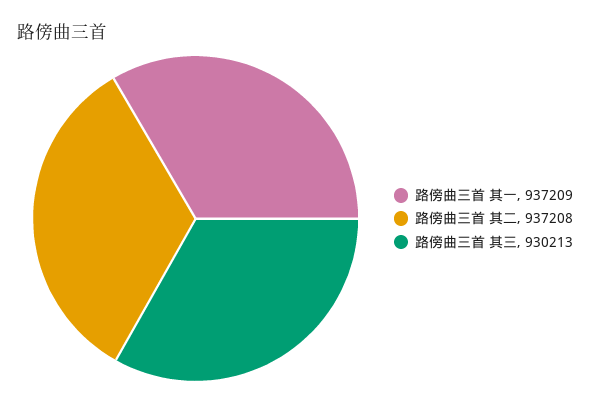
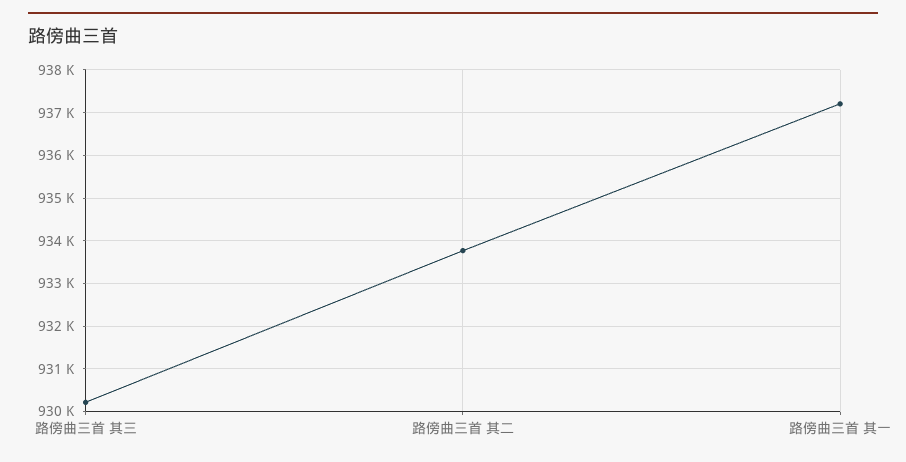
  {
    "路傍曲三首 其一": 937209,
-   "路傍曲三首 其二": 937208,
+   "路傍曲三首 其二": 933800,
    "路傍曲三首 其三": 930213
  }

